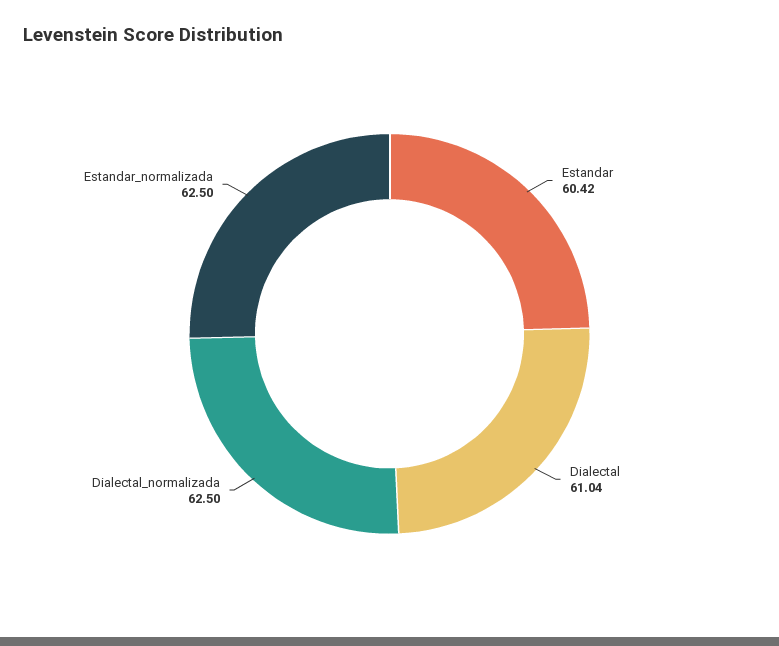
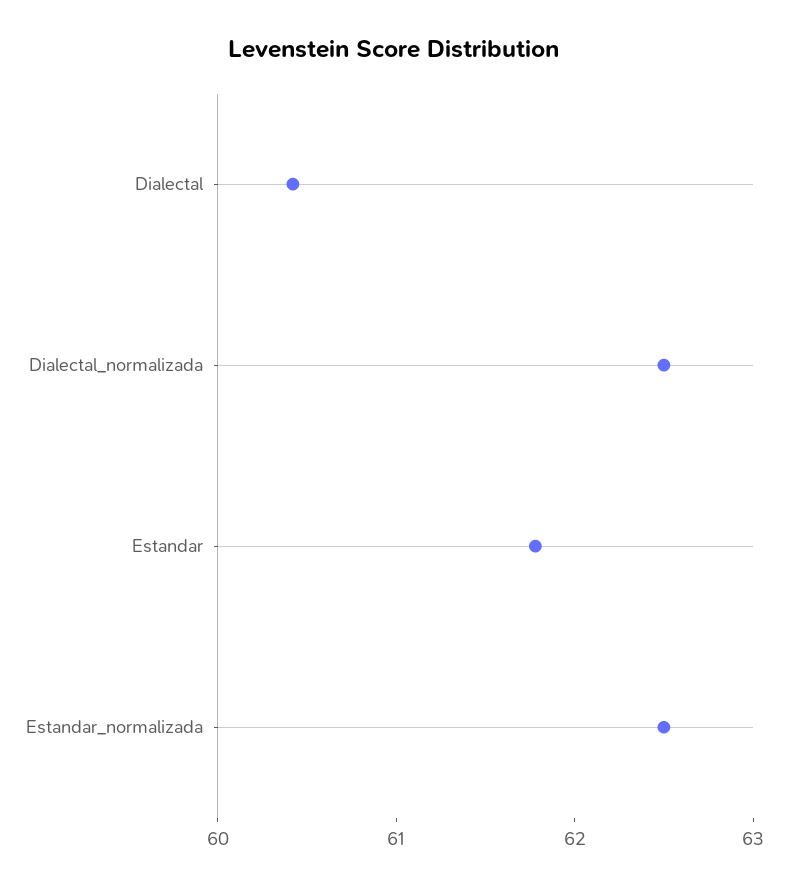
  {
-   "Estandar": 60.42,
+   "Estandar": 61.8,
-   "Dialectal": 61.04,
+   "Dialectal": 60.4,
    "Dialectal_normalizada": 62.5,
    "Estandar_normalizada": 62.5
  }

